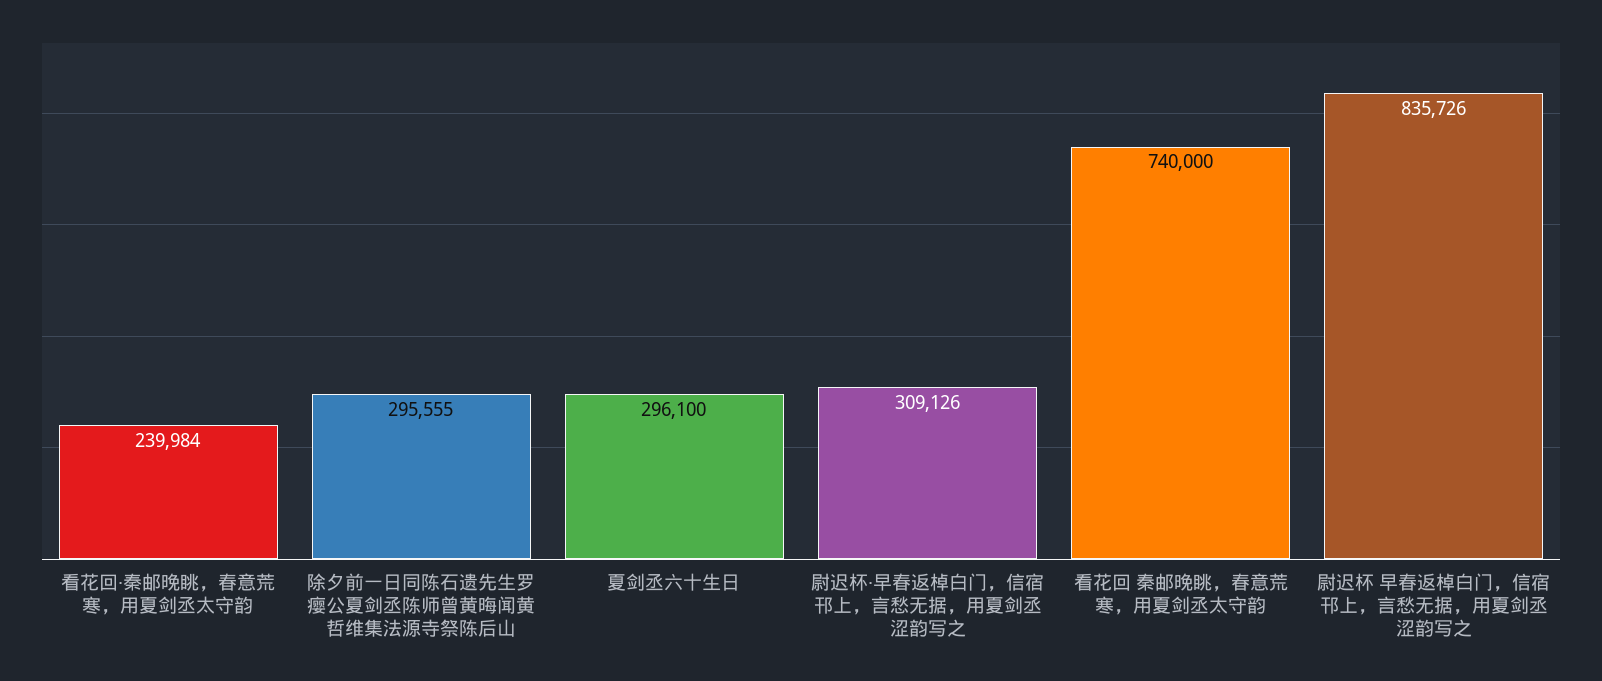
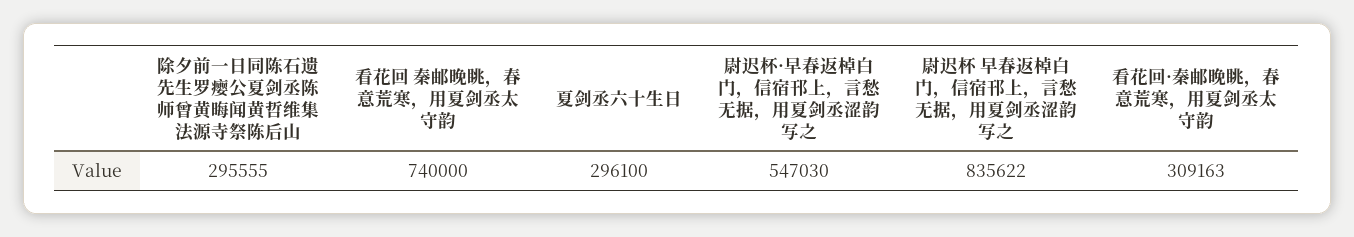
  {
-   "看花回·秦邮晚眺，春意荒寒，用夏剑丞太守韵": 239984,
+   "看花回·秦邮晚眺，春意荒寒，用夏剑丞太守韵": 309163,
    "除夕前一日同陈石遗先生罗瘿公夏剑丞陈师曾黄晦闻黄哲维集法源寺祭陈后山": 295555,
    "夏剑丞六十生日": 296100,
-   "尉迟杯·早春返棹白门，信宿邗上，言愁无据，用夏剑丞涩韵写之": 309126,
+   "尉迟杯·早春返棹白门，信宿邗上，言愁无据，用夏剑丞涩韵写之": 547030,
    "看花回 秦邮晚眺，春意荒寒，用夏剑丞太守韵": 740000,
-   "尉迟杯 早春返棹白门，信宿邗上，言愁无据，用夏剑丞涩韵写之": 835726
+   "尉迟杯 早春返棹白门，信宿邗上，言愁无据，用夏剑丞涩韵写之": 835622
  }

